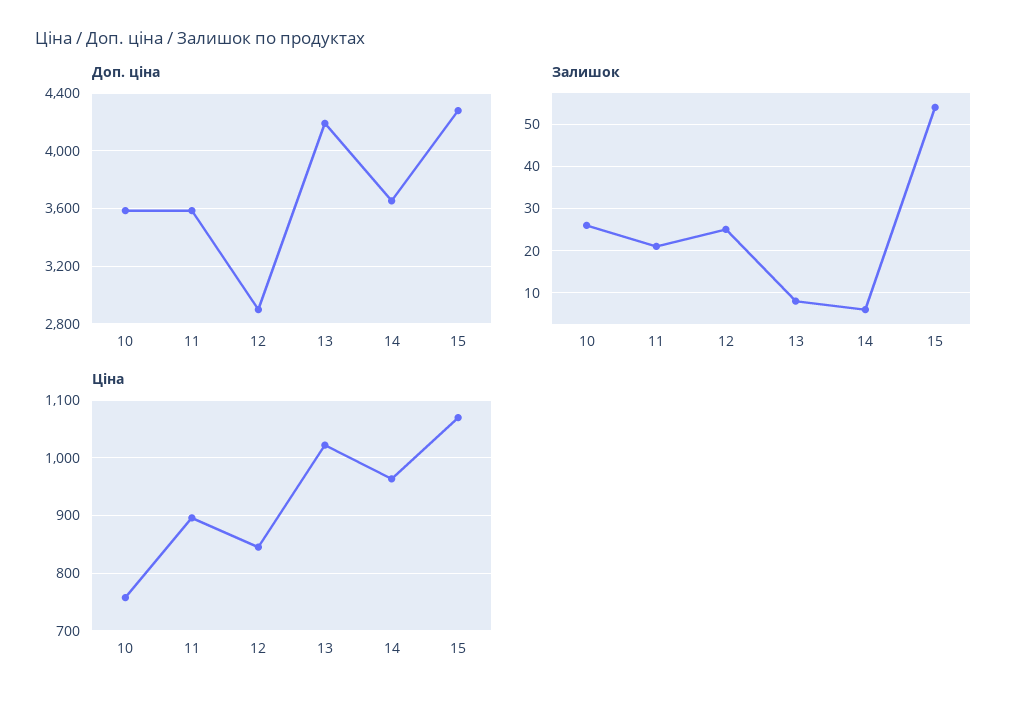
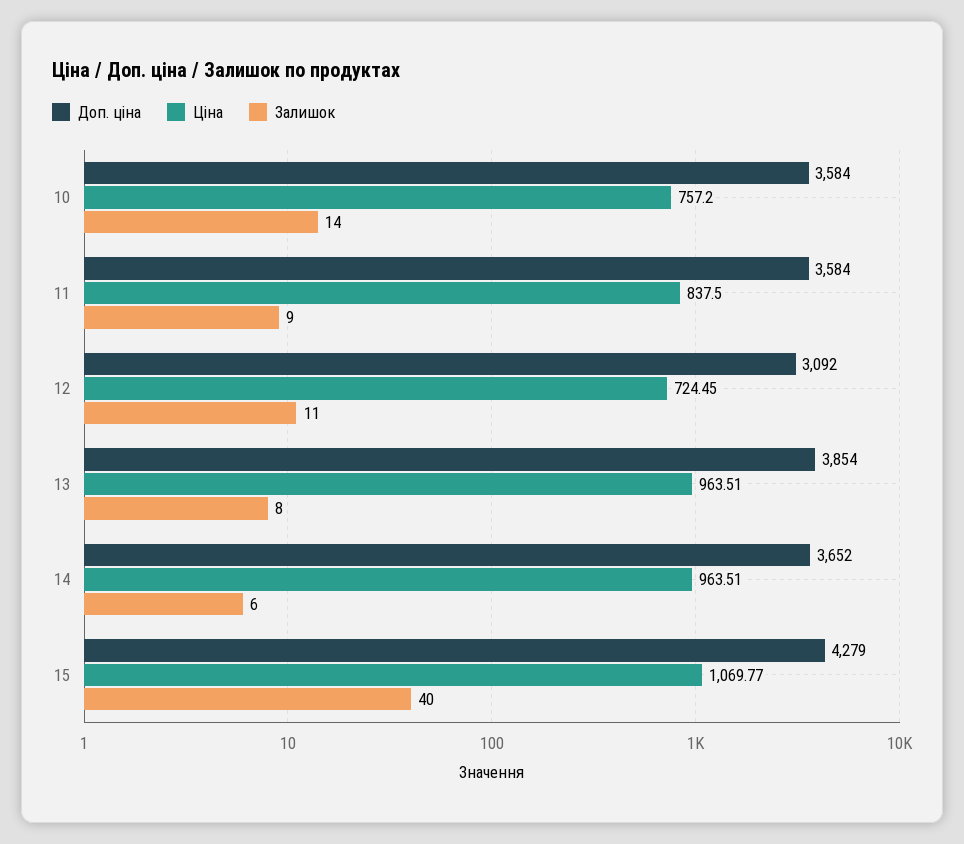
  {
    "Доп. ціна": {
      "10": 3584,
      "11": 3584,
-     "12": 2900,
+     "12": 3092,
-     "13": 4200,
+     "13": 3854,
      "14": 3652,
      "15": 4279
    },
    "Залишок": {
-     "10": 25,
+     "10": 14,
-     "11": 20,
+     "11": 9,
-     "12": 25,
+     "12": 11,
      "13": 8,
      "14": 6,
-     "15": 55
+     "15": 40
    },
    "Ціна": {
      "10": 757.2,
-     "11": 900,
+     "11": 837.5,
-     "12": 840,
+     "12": 724.45,
-     "13": 1020,
+     "13": 963.51,
      "14": 963.51,
      "15": 1069.77
    }
  }

